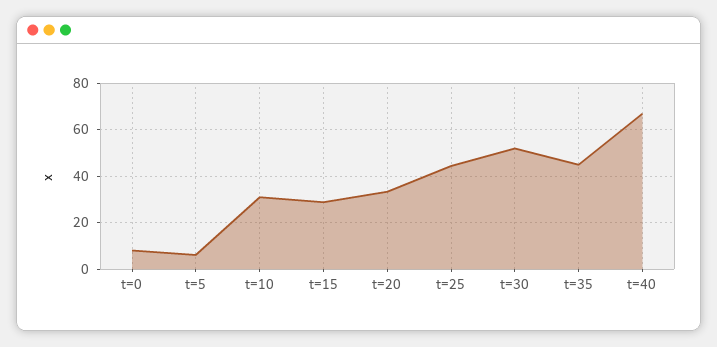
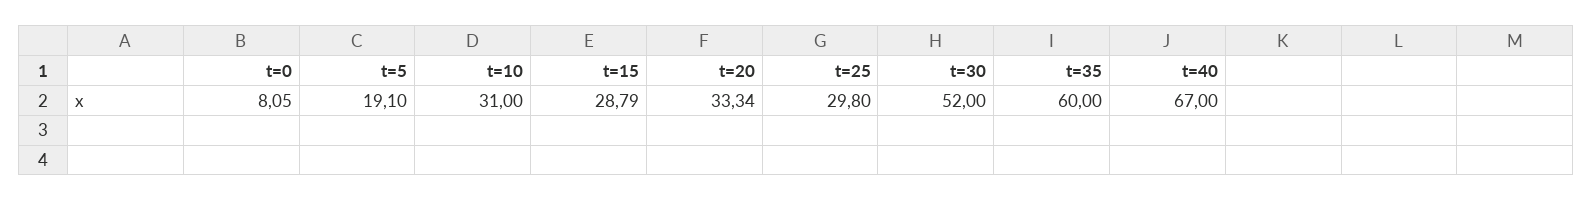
  {
    "t=0": 8.05,
-   "t=5": 5,
+   "t=5": 19.1,
    "t=10": 31,
    "t=15": 28.79,
    "t=20": 33.34,
-   "t=25": 45,
+   "t=25": 29.8,
    "t=30": 52,
-   "t=35": 45,
+   "t=35": 60,
    "t=40": 67
  }

